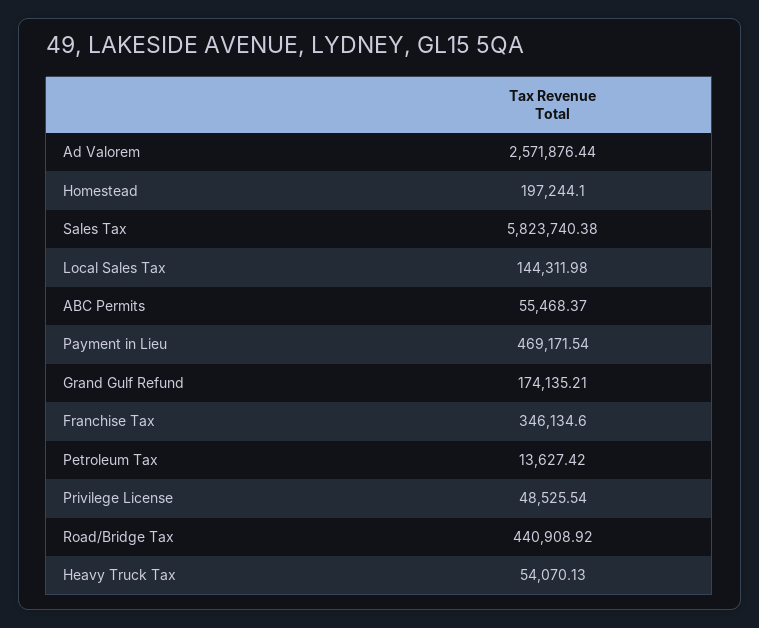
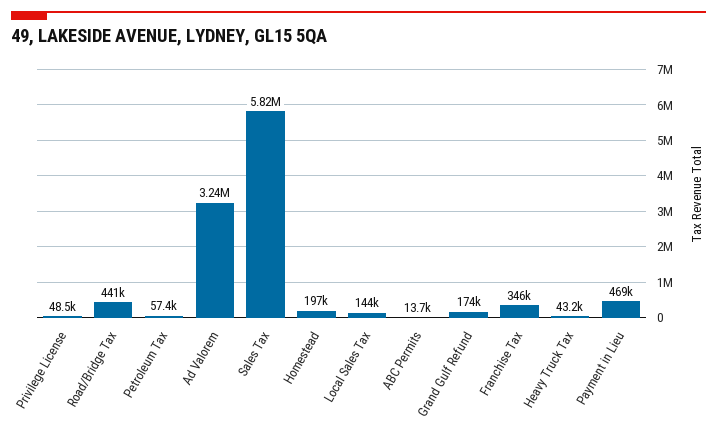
  {
-   "Ad Valorem": 2571876.44,
+   "Ad Valorem": 3240000,
    "Homestead": 197244.1,
    "Sales Tax": 5823740.38,
    "Local Sales Tax": 144311.98,
-   "ABC Permits": 55468.37,
+   "ABC Permits": 13700,
    "Payment in Lieu": 469171.54,
    "Grand Gulf Refund": 174135.21,
    "Franchise Tax": 346134.6,
-   "Petroleum Tax": 13627.42,
+   "Petroleum Tax": 57400,
    "Privilege License": 48525.54,
    "Road/Bridge Tax": 440908.92,
-   "Heavy Truck Tax": 54070.13
+   "Heavy Truck Tax": 43200
  }

